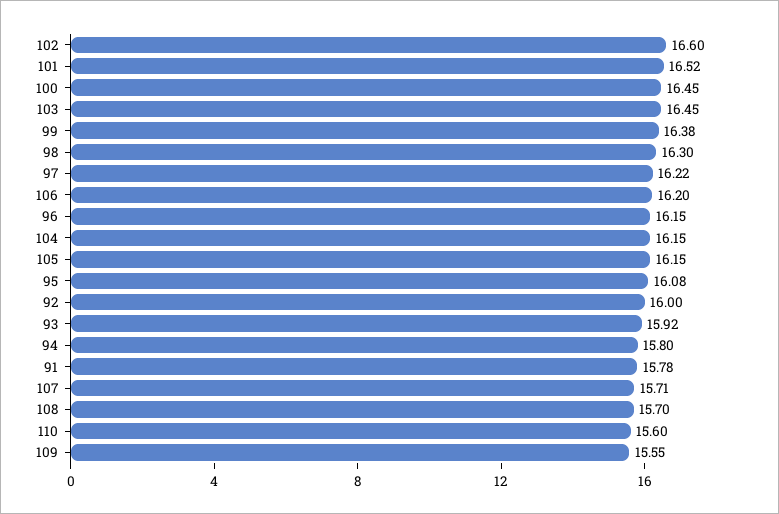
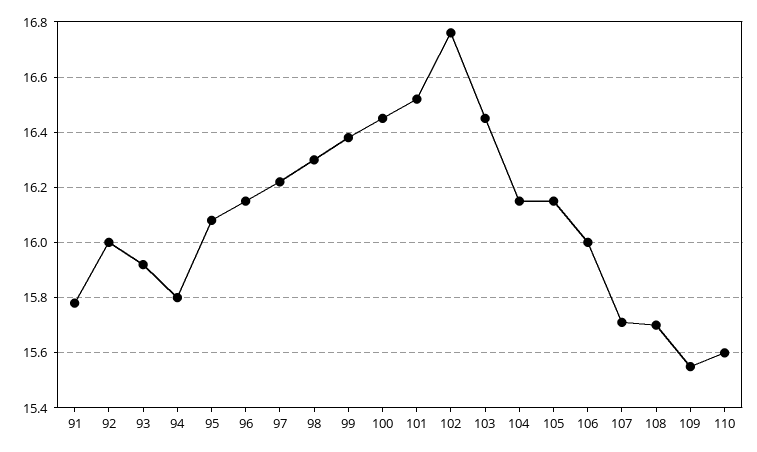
  {
-   "102": 16.6,
+   "102": 16.75,
    "101": 16.52,
    "100": 16.45,
    "103": 16.45,
    "99": 16.38,
    "98": 16.3,
    "97": 16.22,
-   "106": 16.2,
+   "106": 16,
    "96": 16.15,
    "104": 16.15,
    "105": 16.15,
    "95": 16.08,
    "92": 16,
    "93": 15.92,
    "94": 15.8,
    "91": 15.78,
    "107": 15.71,
    "108": 15.7,
    "110": 15.6,
    "109": 15.55
  }

